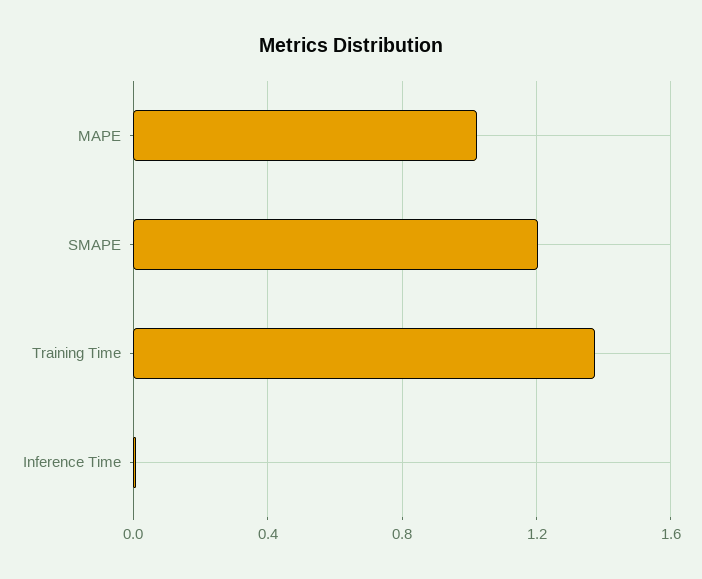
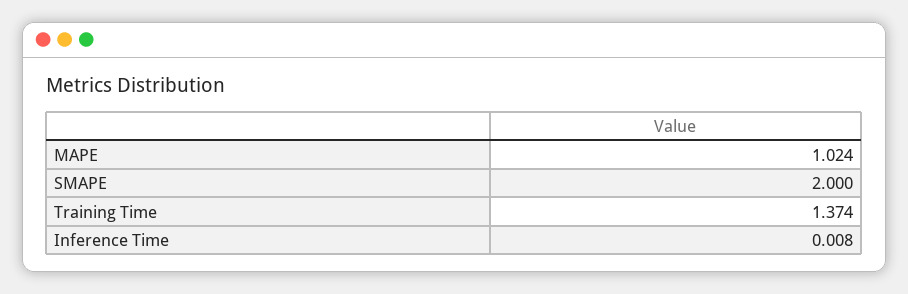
  {
    "MAPE": 1.024,
-   "SMAPE": 1.2,
+   "SMAPE": 2,
    "Training Time": 1.374,
    "Inference Time": 0.008
  }

